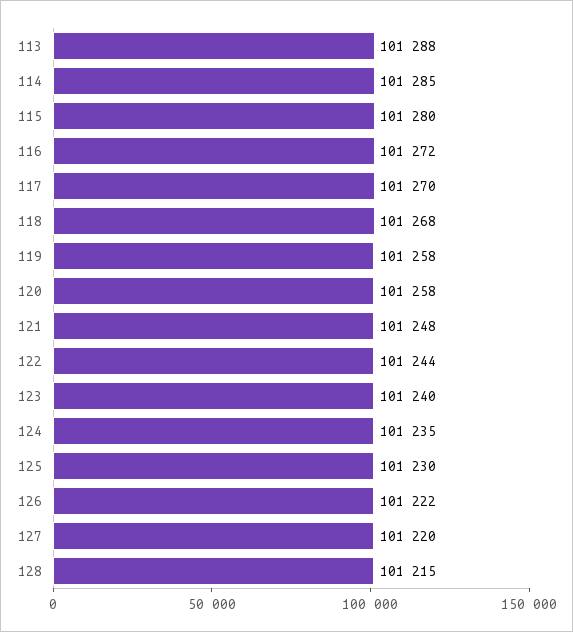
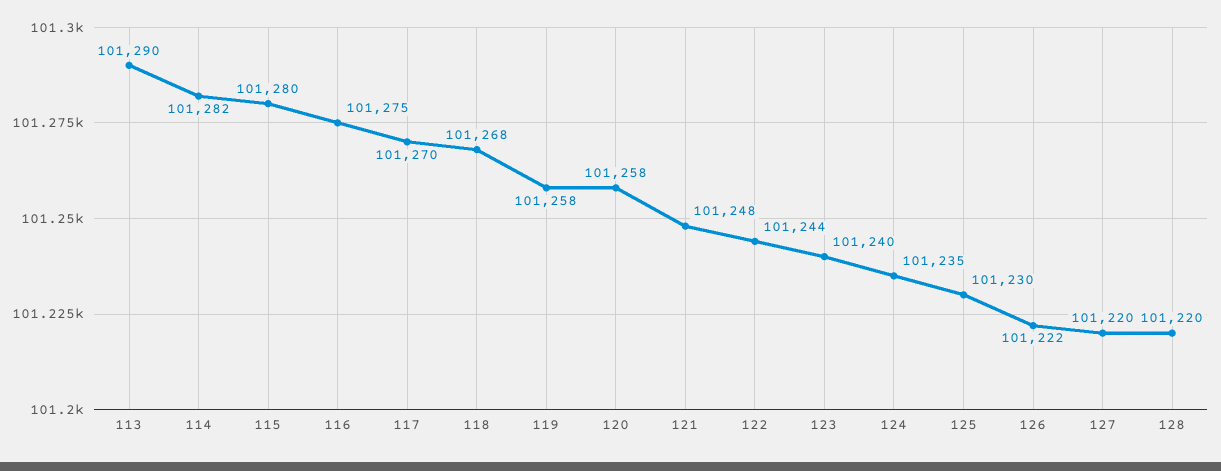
  {
-   "113": 101288,
+   "113": 101290,
-   "114": 101285,
+   "114": 101282,
    "115": 101280,
-   "116": 101272,
+   "116": 101275,
    "117": 101270,
    "118": 101268,
    "119": 101258,
    "120": 101258,
    "121": 101248,
    "122": 101244,
    "123": 101240,
    "124": 101235,
    "125": 101230,
    "126": 101222,
    "127": 101220,
-   "128": 101215
+   "128": 101220
  }

